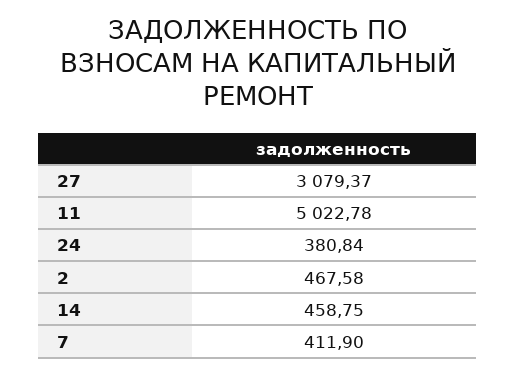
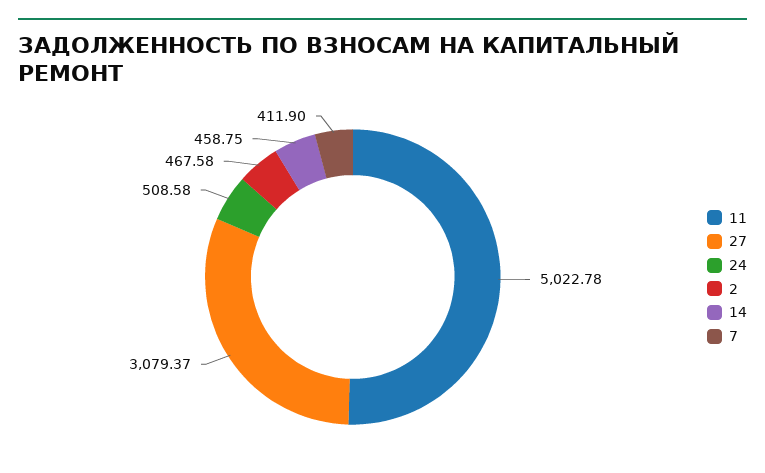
  {
    "27": 3079.37,
    "11": 5022.78,
-   "24": 380.84,
+   "24": 508.58,
    "2": 467.58,
    "14": 458.75,
    "7": 411.9
  }

